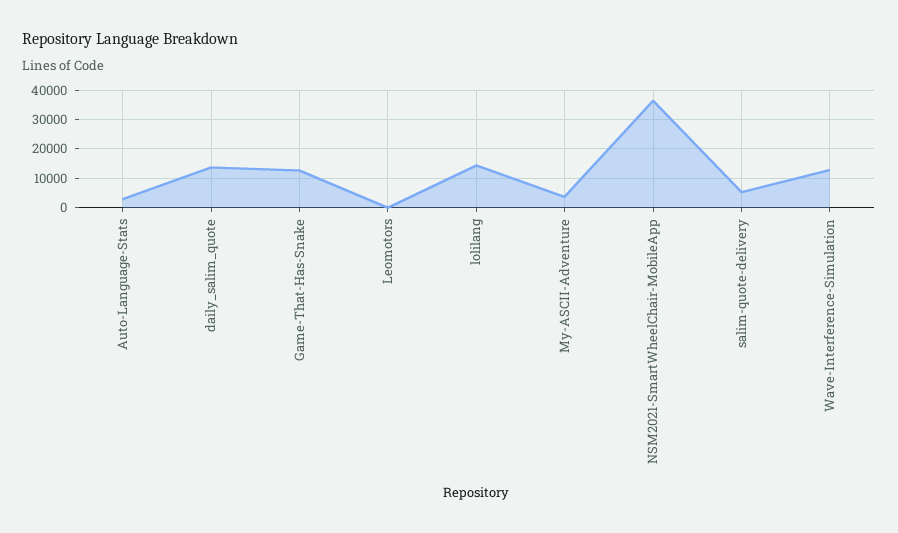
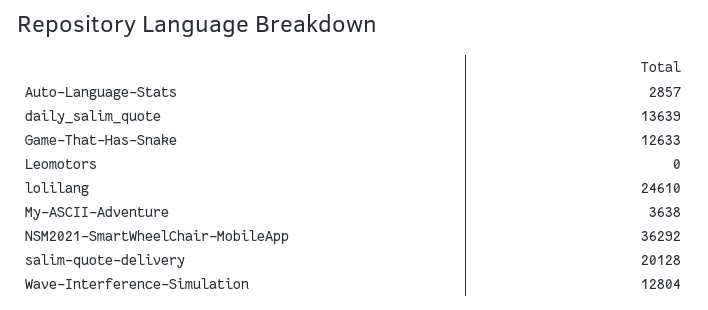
  {
    "Auto-Language-Stats": 2857,
    "daily_salim_quote": 13639,
    "Game-That-Has-Snake": 12633,
    "Leomotors": 0,
-   "lolilang": 15000,
+   "lolilang": 24610,
    "My-ASCII-Adventure": 3638,
    "NSM2021-SmartWheelChair-MobileApp": 36292,
-   "salim-quote-delivery": 5000,
+   "salim-quote-delivery": 20128,
    "Wave-Interference-Simulation": 12804
  }

